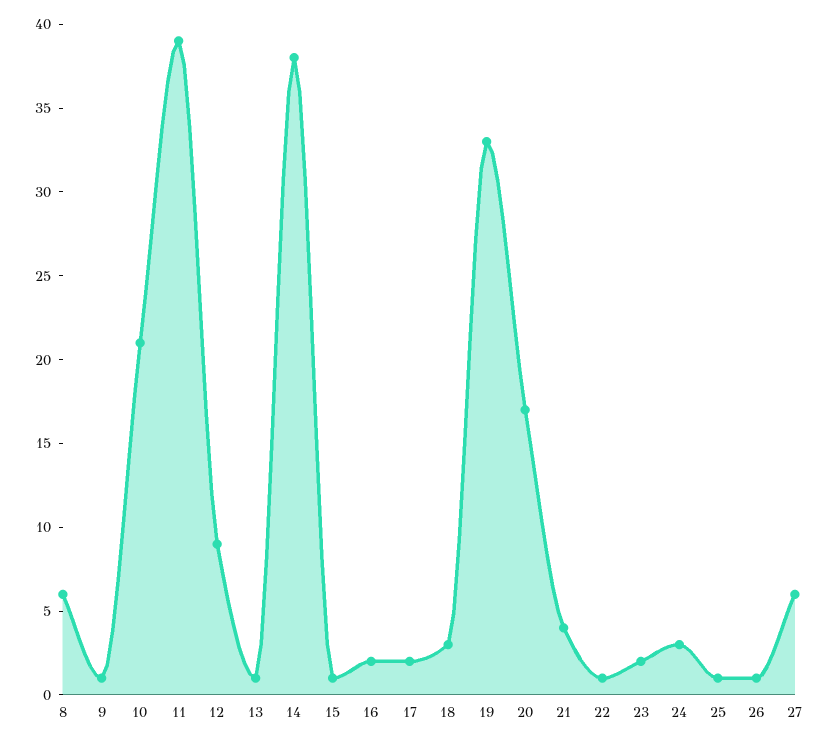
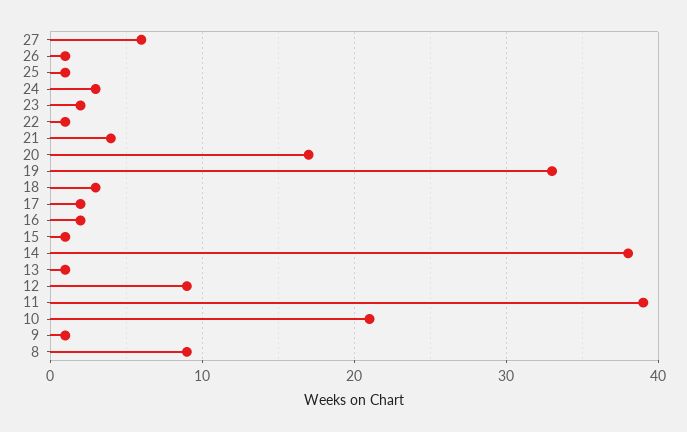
  {
-   "8": 6,
+   "8": 9,
    "9": 1,
    "10": 21,
    "11": 39,
    "12": 9,
    "13": 1,
    "14": 38,
    "15": 1,
    "16": 2,
    "17": 2,
    "18": 3,
    "19": 33,
    "20": 17,
    "21": 4,
    "22": 1,
    "23": 2,
    "24": 3,
    "25": 1,
    "26": 1,
    "27": 6
  }

